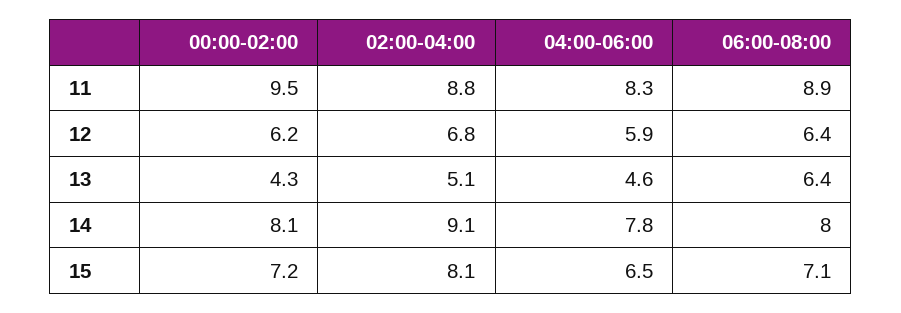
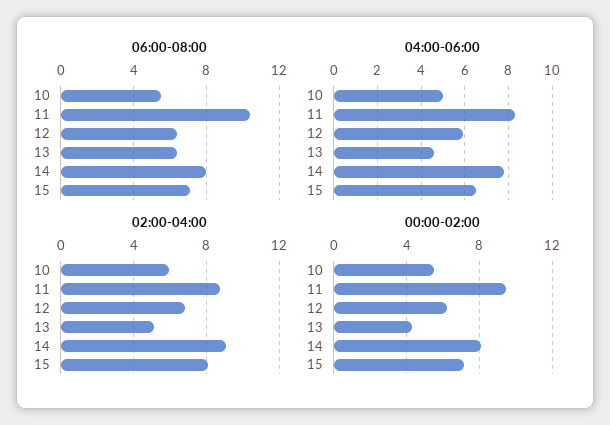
  {
    "00:00-02:00": {
      "11": 9.5,
      "12": 6.2,
      "13": 4.3,
      "14": 8.1,
-     "15": 7.2
+     "15": 7.2,
+     "10": 5.5
    },
    "02:00-04:00": {
      "11": 8.8,
      "12": 6.8,
      "13": 5.1,
      "14": 9.1,
-     "15": 8.1
+     "15": 8.1,
+     "10": 6
    },
    "04:00-06:00": {
      "11": 8.3,
      "12": 5.9,
      "13": 4.6,
      "14": 7.8,
-     "15": 6.5
+     "15": 6.5,
+     "10": 5
    },
    "06:00-08:00": {
-     "11": 8.9,
+     "11": 10.5,
      "12": 6.4,
      "13": 6.4,
      "14": 8,
-     "15": 7.1
+     "15": 7.1,
+     "10": 5.5
    }
  }

